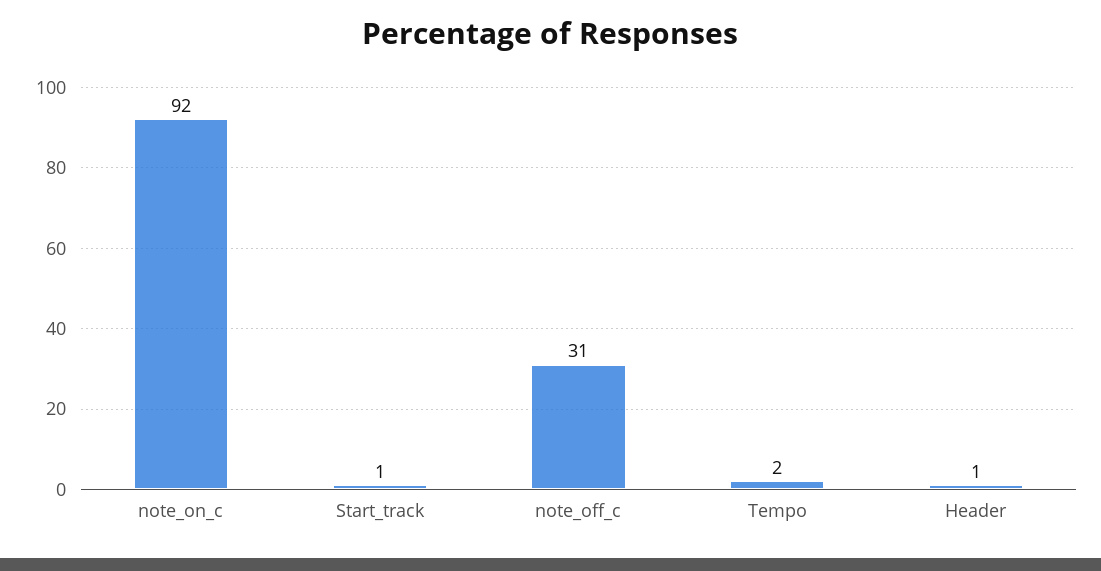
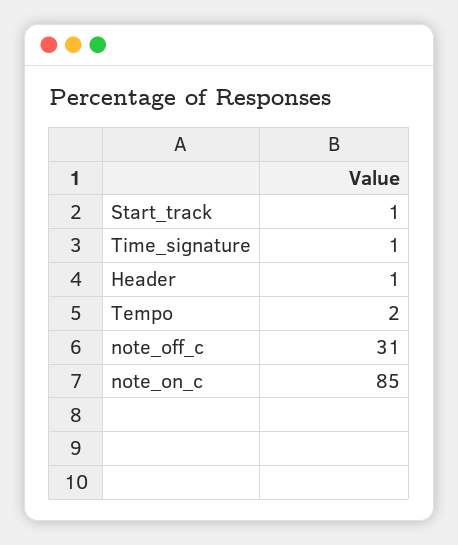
  {
-   "note_on_c": 92,
+   "note_on_c": 85,
    "Start_track": 1,
    "note_off_c": 31,
    "Tempo": 2,
-   "Header": 1
+   "Header": 1,
+   "Time_signature": 1
  }

